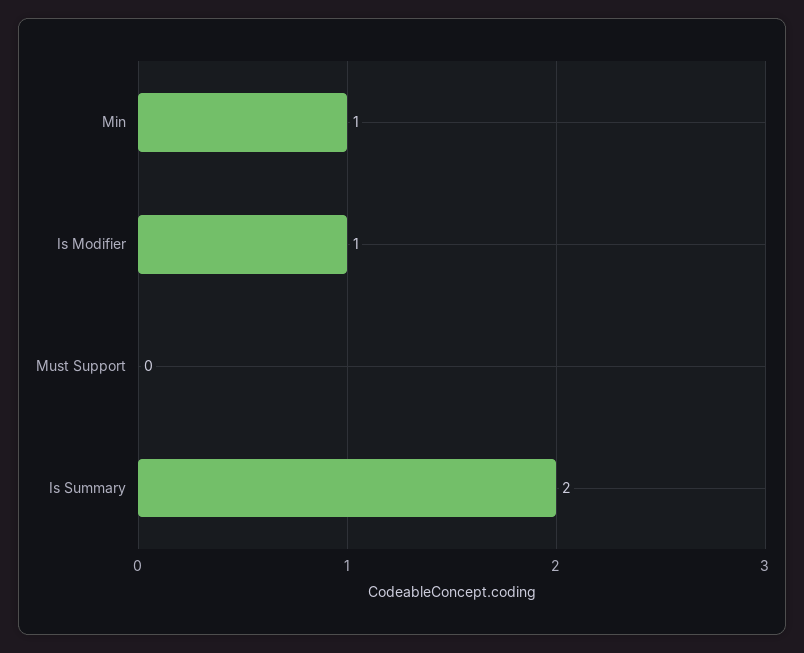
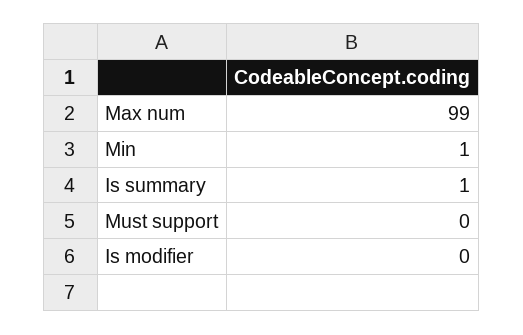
  {
    "Min": 1,
-   "Is Modifier": 1,
+   "Is Modifier": 0,
    "Must Support": 0,
-   "Is Summary": 2
+   "Is Summary": 1,
+   "Max num": 99
  }

